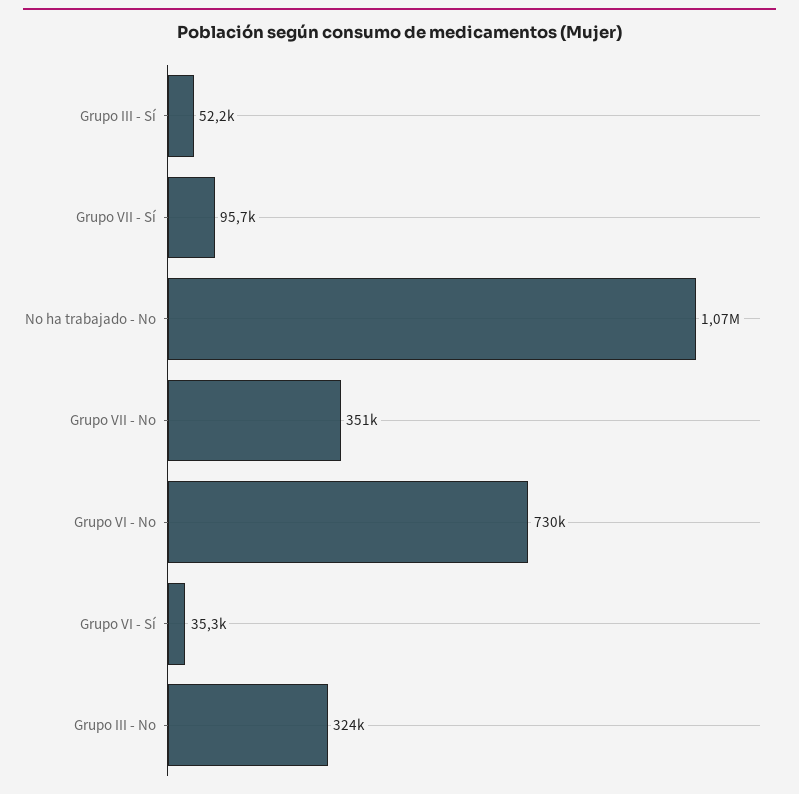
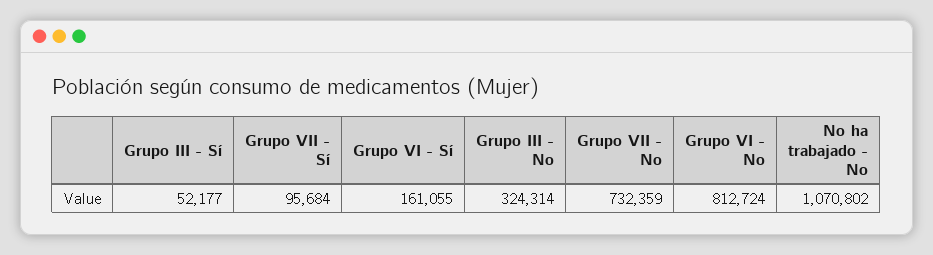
  {
    "Grupo III - Sí": 52177,
    "Grupo VII - Sí": 95684,
    "No ha trabajado - No": 1070802,
-   "Grupo VII - No": 351000,
+   "Grupo VII - No": 732359,
-   "Grupo VI - No": 730000,
+   "Grupo VI - No": 812724,
-   "Grupo VI - Sí": 35300,
+   "Grupo VI - Sí": 161055,
    "Grupo III - No": 324314
  }

